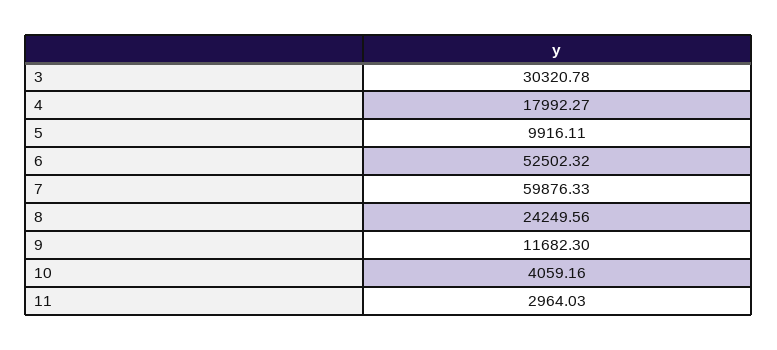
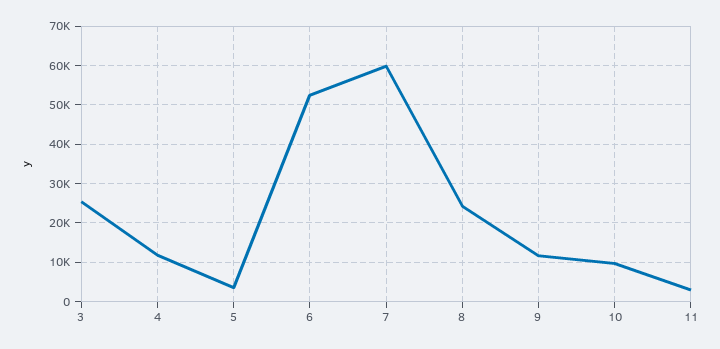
  {
-   "3": 30320.78,
+   "3": 26000,
-   "4": 17992.27,
+   "4": 12000,
-   "5": 9916.11,
+   "5": 4000,
    "6": 52502.32,
    "7": 59876.33,
    "8": 24249.56,
    "9": 11682.3,
-   "10": 4059.16,
+   "10": 10000,
    "11": 2964.03
  }

